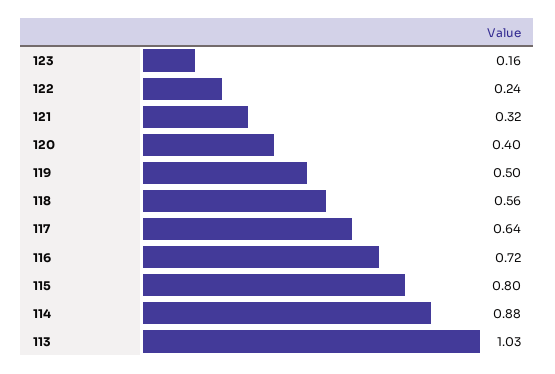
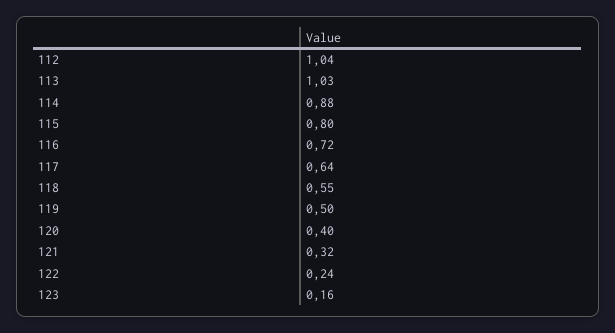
  {
    "123": 0.16,
    "122": 0.24,
    "121": 0.32,
    "120": 0.4,
    "119": 0.5,
-   "118": 0.56,
+   "118": 0.55,
    "117": 0.64,
    "116": 0.72,
    "115": 0.8,
    "114": 0.88,
-   "113": 1.03
+   "113": 1.03,
+   "112": 1.04
  }

